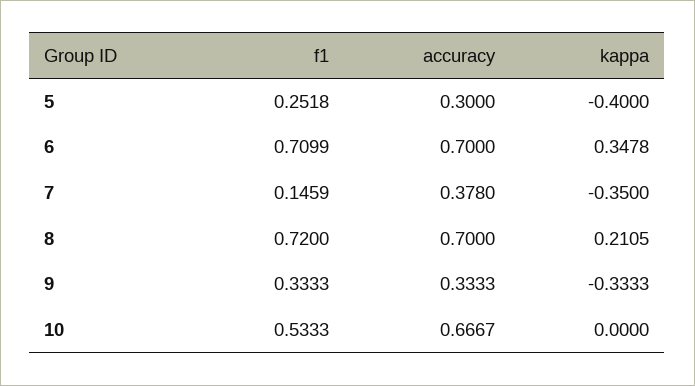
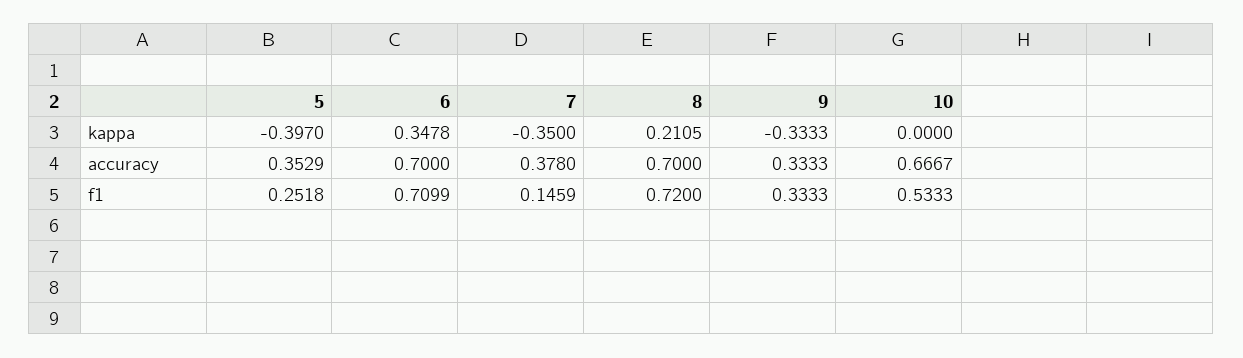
  {
    "f1": {
      "5": 0.2518,
      "6": 0.7099,
      "7": 0.1459,
      "8": 0.72,
      "9": 0.3333,
      "10": 0.5333
    },
    "accuracy": {
-     "5": 0.3,
+     "5": 0.3529,
      "6": 0.7,
      "7": 0.378,
      "8": 0.7,
      "9": 0.3333,
      "10": 0.6667
    },
    "kappa": {
-     "5": -0.4,
+     "5": -0.397,
      "6": 0.3478,
      "7": -0.35,
      "8": 0.2105,
      "9": -0.3333,
      "10": 0
    }
  }

